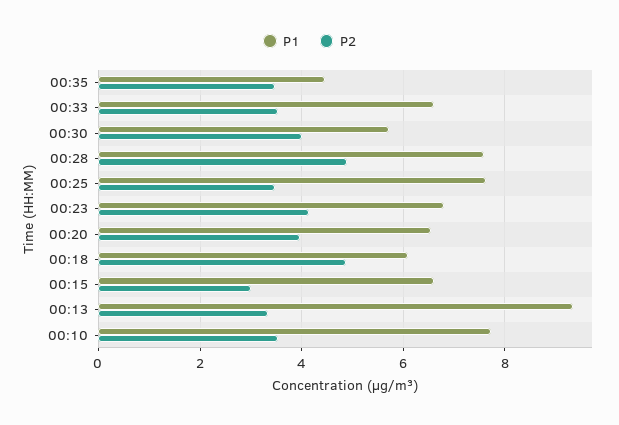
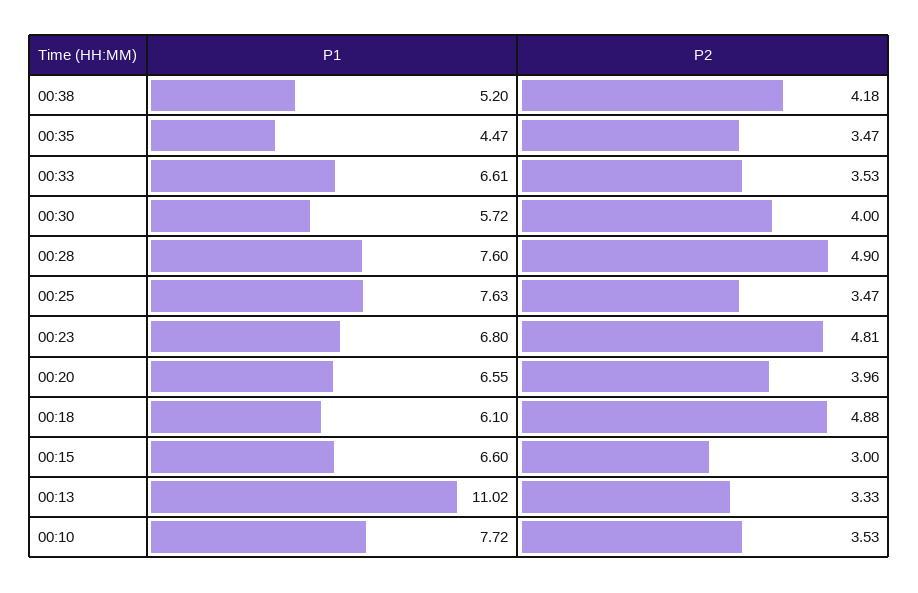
  {
    "P1": {
      "00:35": 4.47,
      "00:33": 6.61,
      "00:30": 5.72,
      "00:28": 7.6,
      "00:25": 7.63,
      "00:23": 6.8,
      "00:20": 6.55,
      "00:18": 6.1,
      "00:15": 6.6,
-     "00:13": 9.4,
+     "00:13": 11.02,
-     "00:10": 7.72
+     "00:10": 7.72,
+     "00:38": 5.2
    },
    "P2": {
      "00:35": 3.47,
      "00:33": 3.53,
      "00:30": 4,
      "00:28": 4.9,
      "00:25": 3.47,
-     "00:23": 4.2,
+     "00:23": 4.81,
      "00:20": 3.96,
      "00:18": 4.88,
      "00:15": 3,
      "00:13": 3.33,
-     "00:10": 3.53
+     "00:10": 3.53,
+     "00:38": 4.18
    }
  }

